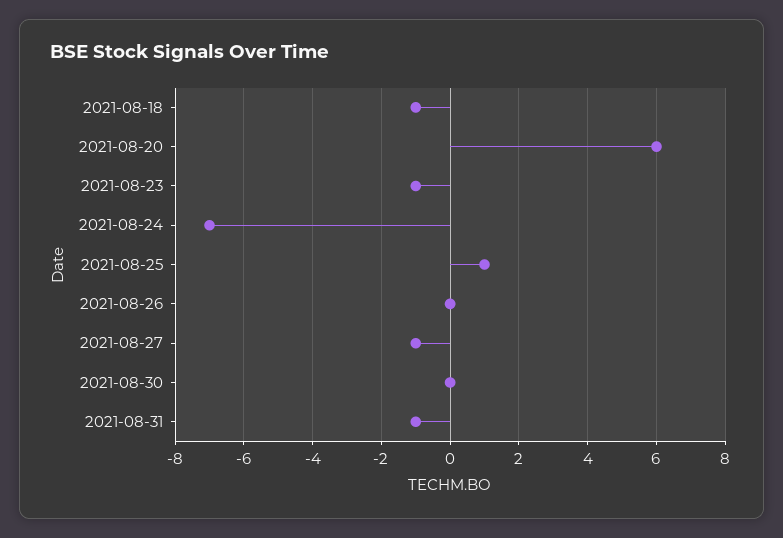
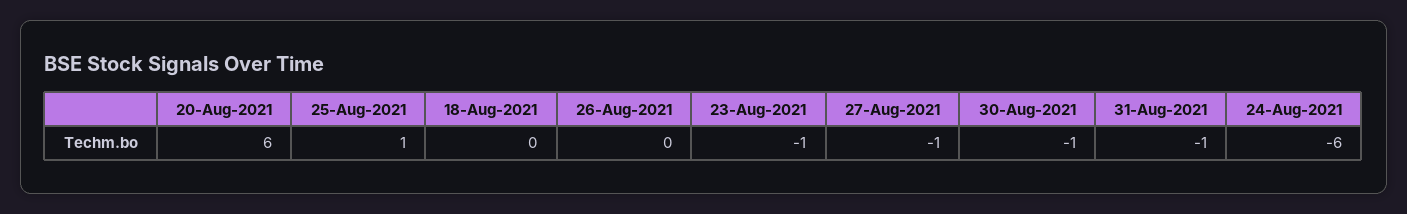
  {
-   "2021-08-18": -1,
+   "2021-08-18": 0,
    "2021-08-20": 6,
    "2021-08-23": -1,
-   "2021-08-24": -7,
+   "2021-08-24": -6,
    "2021-08-25": 1,
    "2021-08-26": 0,
    "2021-08-27": -1,
-   "2021-08-30": 0,
+   "2021-08-30": -1,
    "2021-08-31": -1
  }

